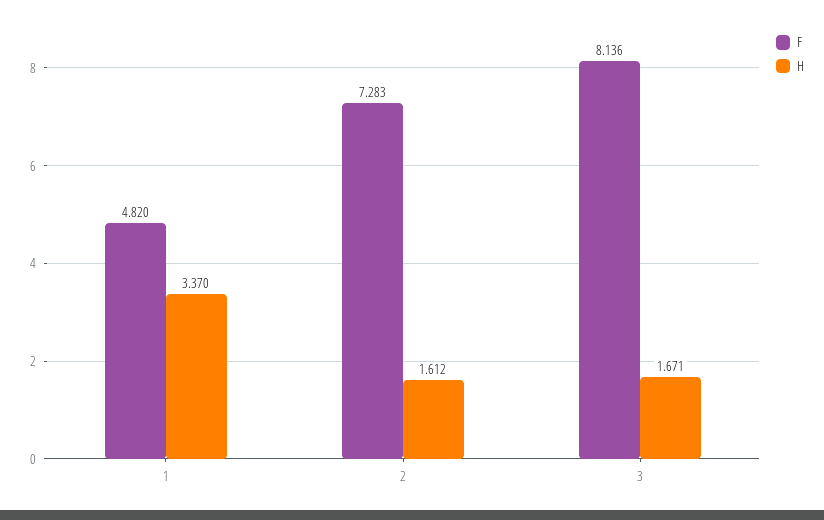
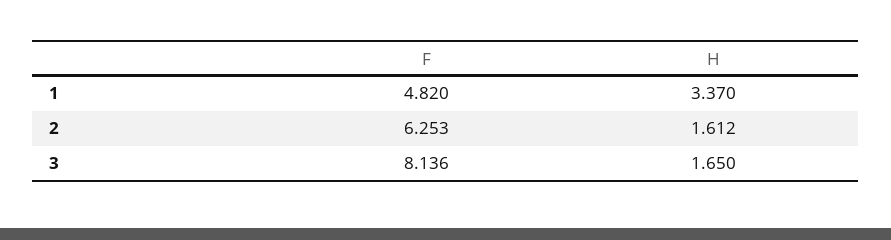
  {
    "F": {
      "1": 4.82,
-     "2": 7.283,
+     "2": 6.253,
      "3": 8.136
    },
    "H": {
      "1": 3.37,
      "2": 1.612,
-     "3": 1.671
+     "3": 1.65
    }
  }

